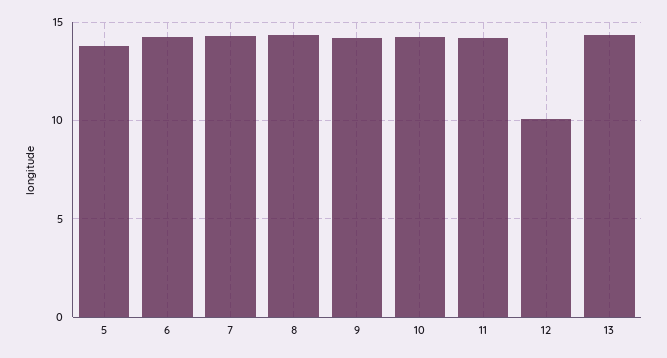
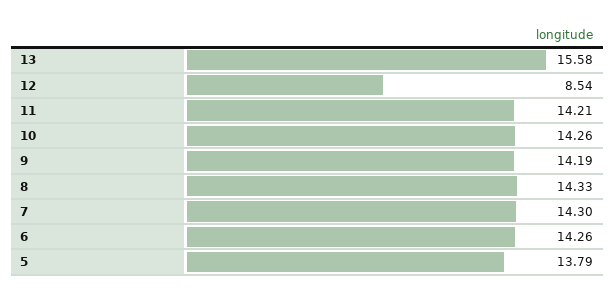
  {
    "5": 13.79,
    "6": 14.26,
    "7": 14.3,
    "8": 14.33,
    "9": 14.19,
    "10": 14.26,
    "11": 14.21,
-   "12": 10,
+   "12": 8.54,
-   "13": 14.5
+   "13": 15.58
  }

